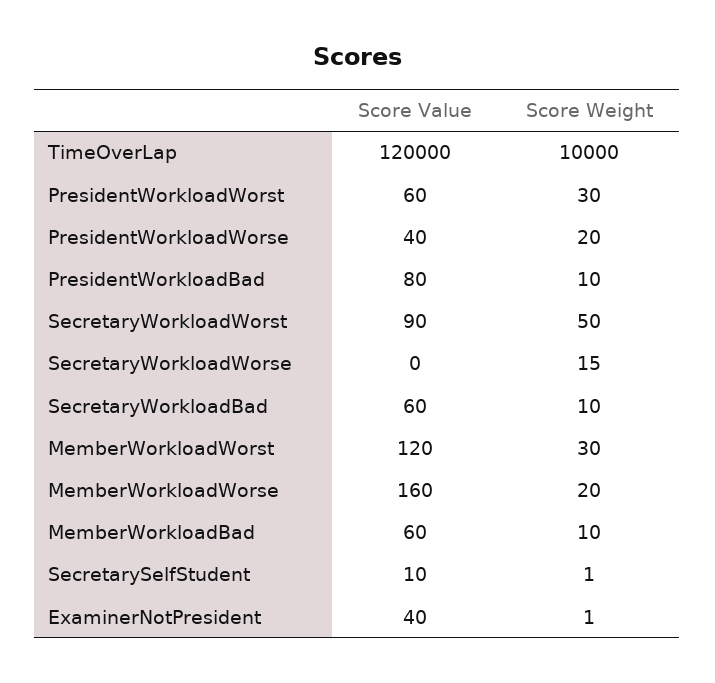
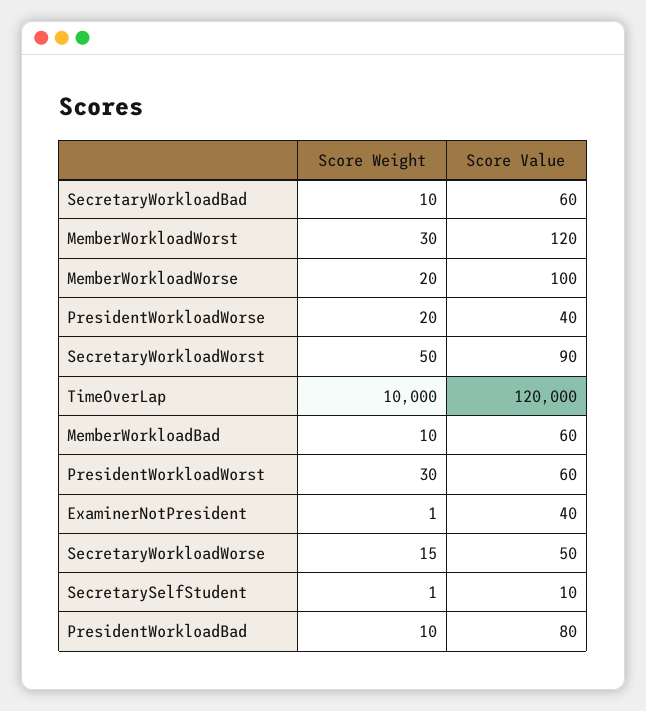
  {
    "Score Value": {
      "TimeOverLap": 120000,
      "PresidentWorkloadWorst": 60,
      "PresidentWorkloadWorse": 40,
      "PresidentWorkloadBad": 80,
      "SecretaryWorkloadWorst": 90,
-     "SecretaryWorkloadWorse": 0,
+     "SecretaryWorkloadWorse": 50,
      "SecretaryWorkloadBad": 60,
      "MemberWorkloadWorst": 120,
-     "MemberWorkloadWorse": 160,
+     "MemberWorkloadWorse": 100,
      "MemberWorkloadBad": 60,
      "SecretarySelfStudent": 10,
      "ExaminerNotPresident": 40
    },
    "Score Weight": {
      "TimeOverLap": 10000,
      "PresidentWorkloadWorst": 30,
      "PresidentWorkloadWorse": 20,
      "PresidentWorkloadBad": 10,
      "SecretaryWorkloadWorst": 50,
      "SecretaryWorkloadWorse": 15,
      "SecretaryWorkloadBad": 10,
      "MemberWorkloadWorst": 30,
      "MemberWorkloadWorse": 20,
      "MemberWorkloadBad": 10,
      "SecretarySelfStudent": 1,
      "ExaminerNotPresident": 1
    }
  }

